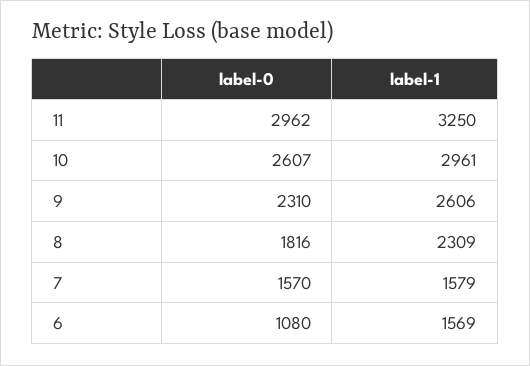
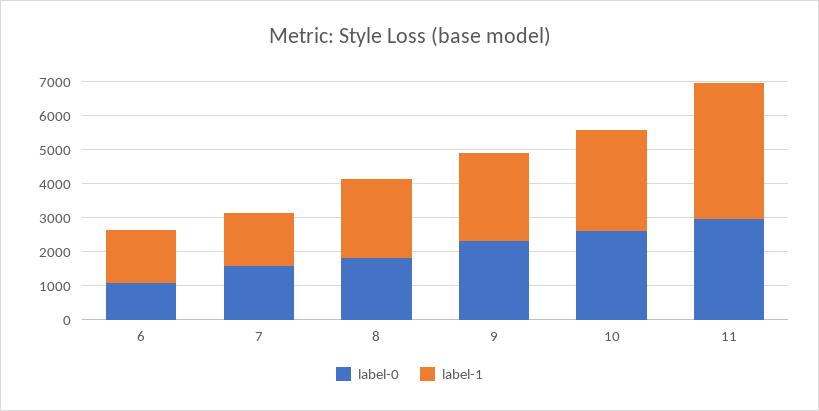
  {
    "label-0": {
      "11": 2962,
      "10": 2607,
      "9": 2310,
      "8": 1816,
      "7": 1570,
      "6": 1080
    },
    "label-1": {
-     "11": 3250,
+     "11": 4000,
      "10": 2961,
      "9": 2606,
      "8": 2309,
      "7": 1579,
      "6": 1569
    }
  }

